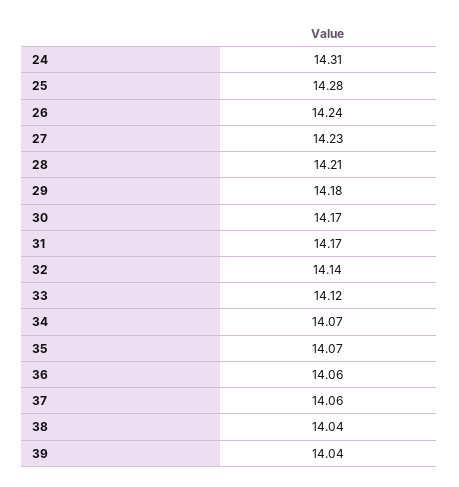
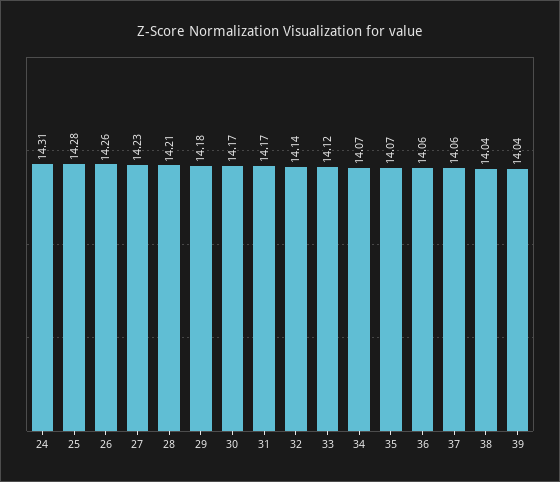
  {
    "24": 14.31,
    "25": 14.28,
-   "26": 14.24,
+   "26": 14.26,
    "27": 14.23,
    "28": 14.21,
    "29": 14.18,
    "30": 14.17,
    "31": 14.17,
    "32": 14.14,
    "33": 14.12,
    "34": 14.07,
    "35": 14.07,
    "36": 14.06,
    "37": 14.06,
    "38": 14.04,
    "39": 14.04
  }

